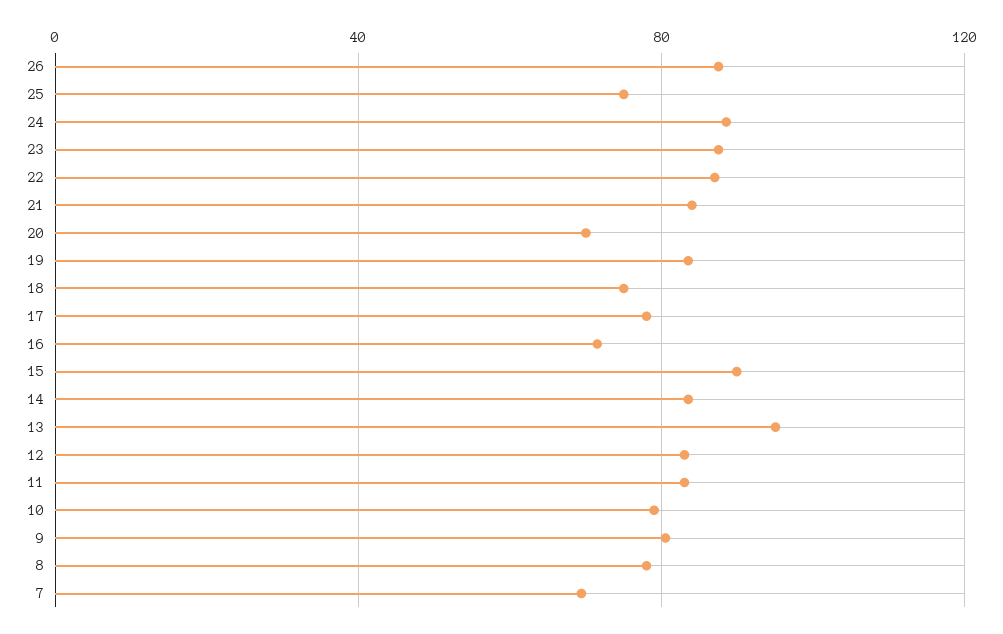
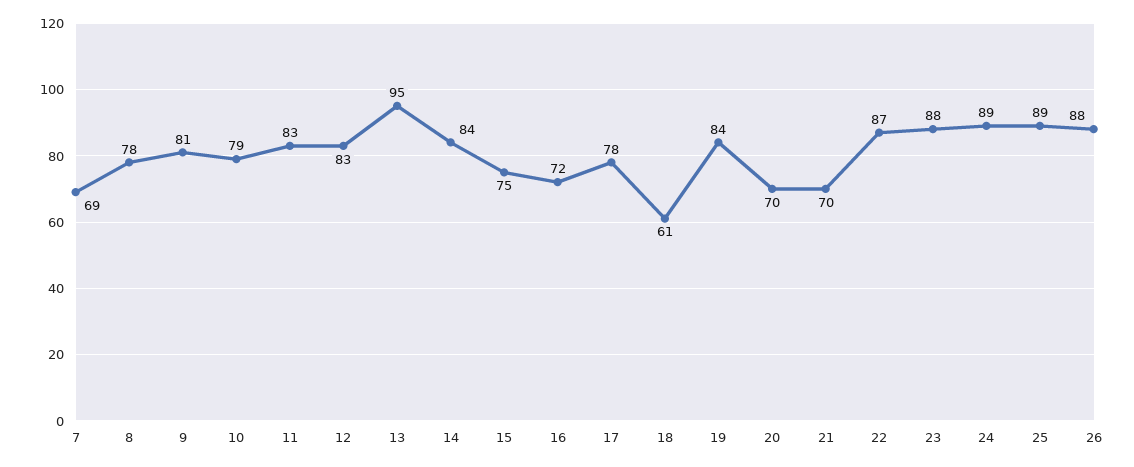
  {
    "26": 88,
-   "25": 75,
+   "25": 89,
    "24": 89,
    "23": 88,
    "22": 87,
-   "21": 85,
+   "21": 70,
    "20": 70,
    "19": 84,
-   "18": 75,
+   "18": 61,
    "17": 78,
    "16": 72,
-   "15": 90,
+   "15": 75,
    "14": 84,
    "13": 95,
    "12": 83,
    "11": 83,
    "10": 79,
    "9": 81,
    "8": 78,
    "7": 69
  }

